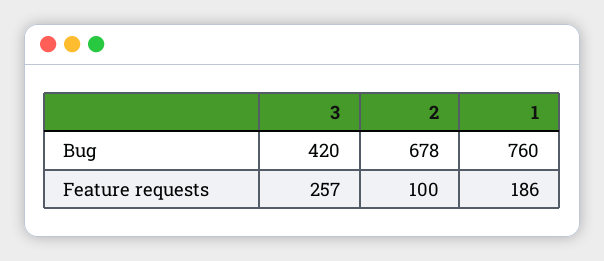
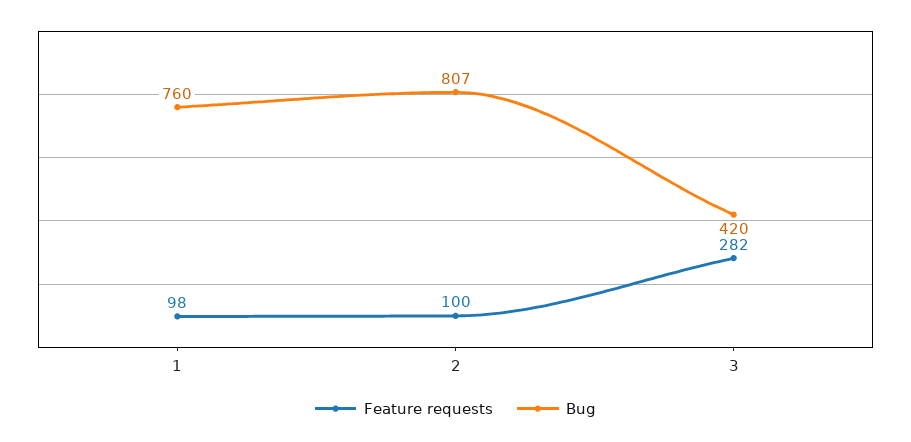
  {
    "Bug": {
      "3": 420,
-     "2": 678,
+     "2": 807,
      "1": 760
    },
    "Feature requests": {
-     "3": 257,
+     "3": 282,
      "2": 100,
-     "1": 186
+     "1": 98
    }
  }

